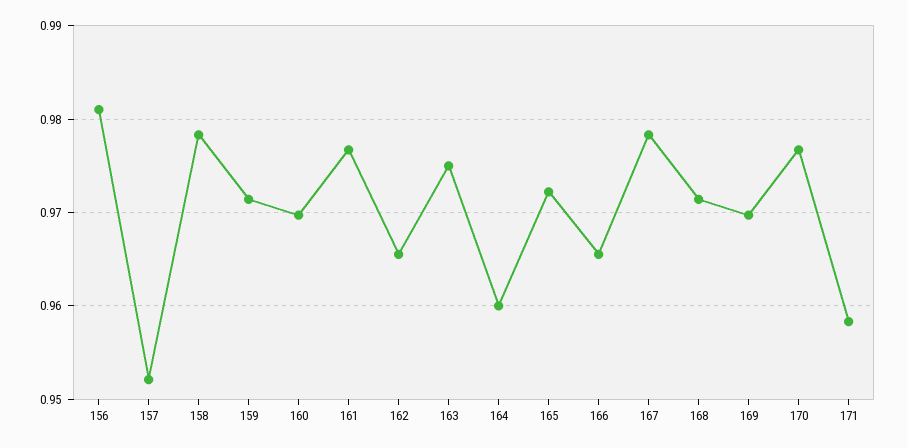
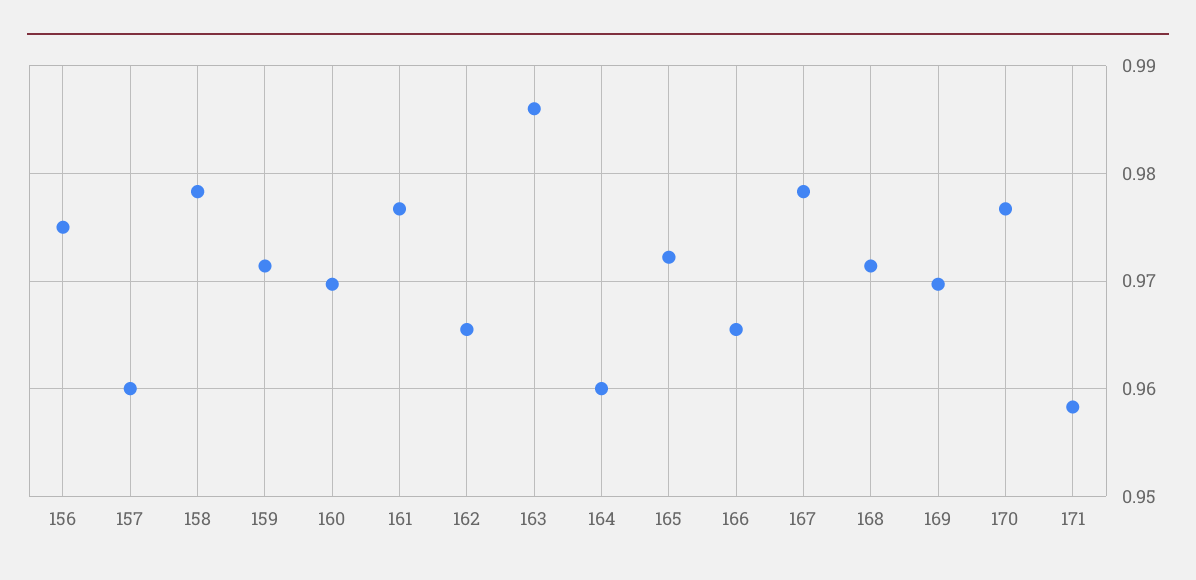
  {
-   "156": 0.981,
+   "156": 0.975,
-   "157": 0.952,
+   "157": 0.96,
    "158": 0.978,
    "159": 0.971,
    "160": 0.97,
    "161": 0.977,
    "162": 0.966,
-   "163": 0.975,
+   "163": 0.986,
    "164": 0.96,
    "165": 0.972,
    "166": 0.966,
    "167": 0.978,
    "168": 0.971,
    "169": 0.97,
    "170": 0.977,
    "171": 0.958
  }

